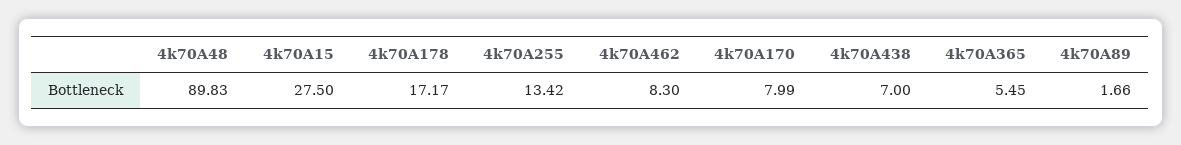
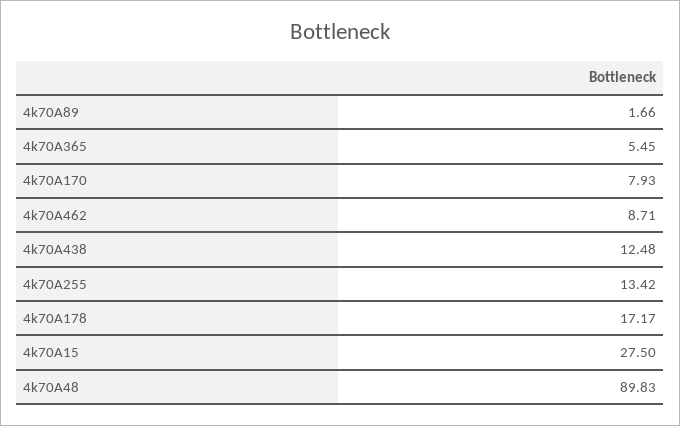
  {
    "4k70A48": 89.83,
    "4k70A15": 27.5,
    "4k70A178": 17.17,
    "4k70A255": 13.42,
-   "4k70A462": 8.3,
+   "4k70A462": 8.71,
-   "4k70A170": 7.99,
+   "4k70A170": 7.93,
-   "4k70A438": 7,
+   "4k70A438": 12.48,
    "4k70A365": 5.45,
    "4k70A89": 1.66
  }

